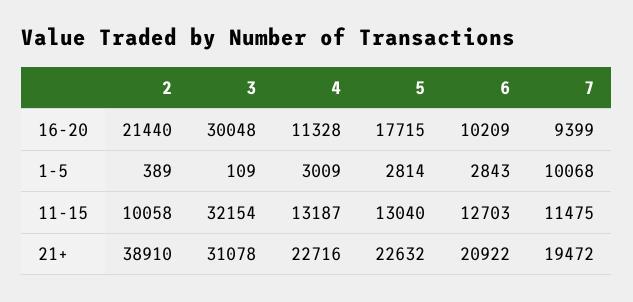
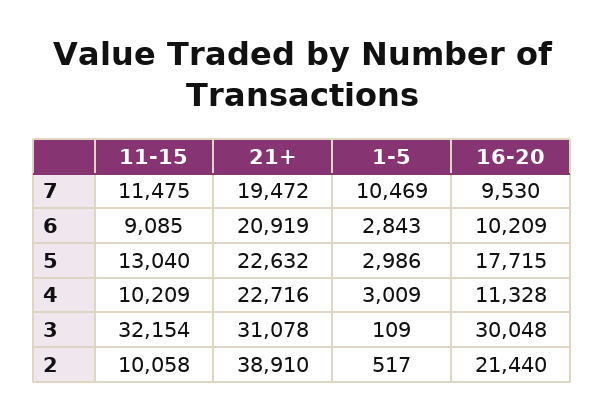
  {
    "2": {
      "16-20": 21440,
-     "1-5": 389,
+     "1-5": 517,
      "11-15": 10058,
      "21+": 38910
    },
    "3": {
      "16-20": 30048,
      "1-5": 109,
      "11-15": 32154,
      "21+": 31078
    },
    "4": {
      "16-20": 11328,
      "1-5": 3009,
-     "11-15": 13187,
+     "11-15": 10209,
      "21+": 22716
    },
    "5": {
      "16-20": 17715,
-     "1-5": 2814,
+     "1-5": 2986,
      "11-15": 13040,
      "21+": 22632
    },
    "6": {
      "16-20": 10209,
      "1-5": 2843,
-     "11-15": 12703,
+     "11-15": 9085,
-     "21+": 20922
+     "21+": 20919
    },
    "7": {
-     "16-20": 9399,
+     "16-20": 9530,
-     "1-5": 10068,
+     "1-5": 10469,
      "11-15": 11475,
      "21+": 19472
    }
  }

